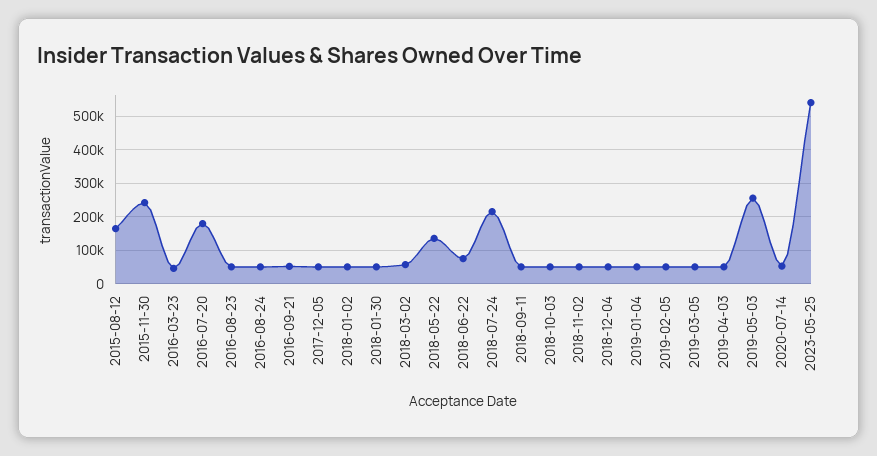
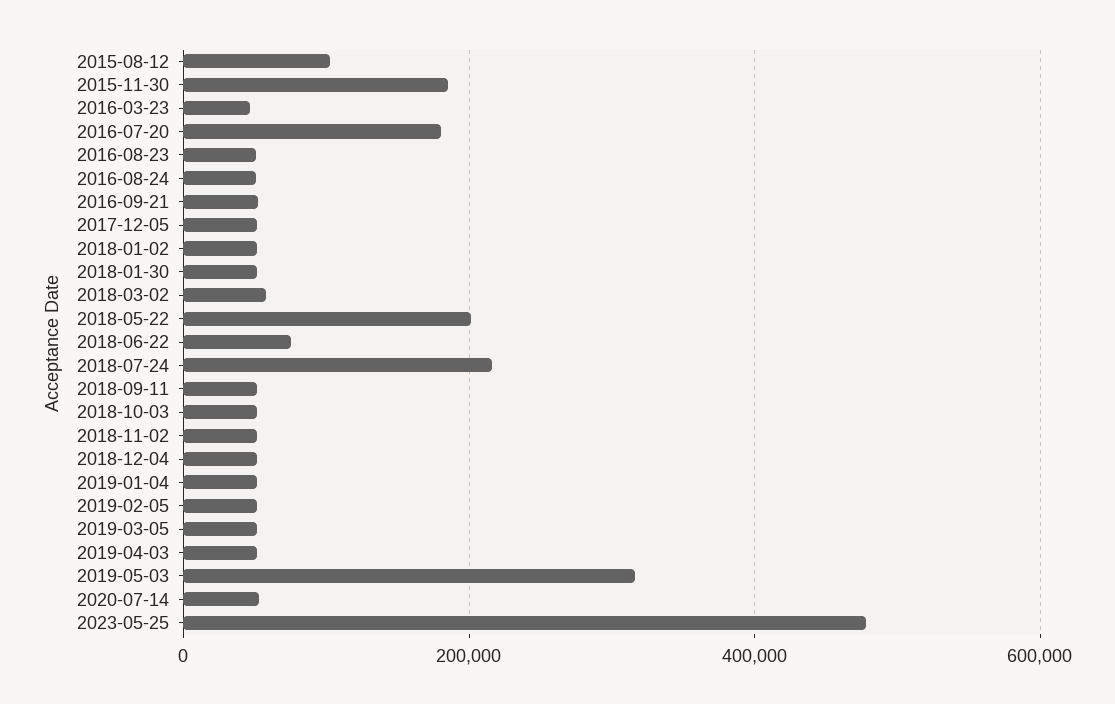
  {
-   "2015-08-12": 160000,
+   "2015-08-12": 100000,
-   "2015-11-30": 240000,
+   "2015-11-30": 180000,
    "2016-03-23": 40000,
    "2016-07-20": 180000,
    "2016-08-23": 60000,
    "2016-08-24": 60000,
    "2016-09-21": 60000,
    "2017-12-05": 60000,
    "2018-01-02": 60000,
    "2018-01-30": 60000,
    "2018-03-02": 60000,
-   "2018-05-22": 140000,
+   "2018-05-22": 200000,
    "2018-06-22": 80000,
    "2018-07-24": 220000,
    "2018-09-11": 60000,
    "2018-10-03": 60000,
    "2018-11-02": 60000,
    "2018-12-04": 60000,
    "2019-01-04": 60000,
    "2019-02-05": 60000,
    "2019-03-05": 60000,
    "2019-04-03": 60000,
-   "2019-05-03": 260000,
+   "2019-05-03": 320000,
    "2020-07-14": 60000,
-   "2023-05-25": 540000
+   "2023-05-25": 480000
  }

